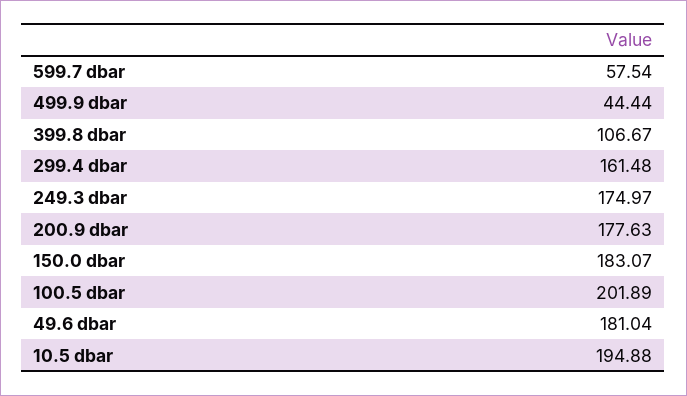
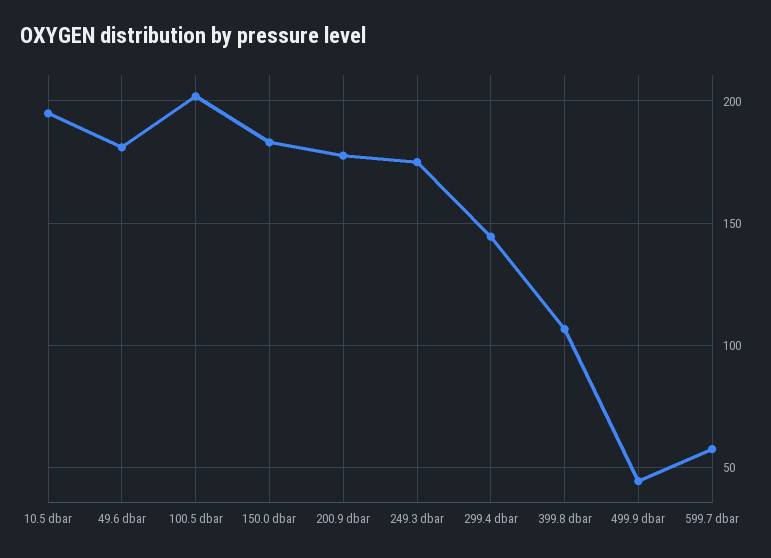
  {
    "599.7 dbar": 57.54,
    "499.9 dbar": 44.44,
    "399.8 dbar": 106.67,
-   "299.4 dbar": 161.48,
+   "299.4 dbar": 145,
    "249.3 dbar": 174.97,
    "200.9 dbar": 177.63,
    "150.0 dbar": 183.07,
    "100.5 dbar": 201.89,
    "49.6 dbar": 181.04,
    "10.5 dbar": 194.88
  }

